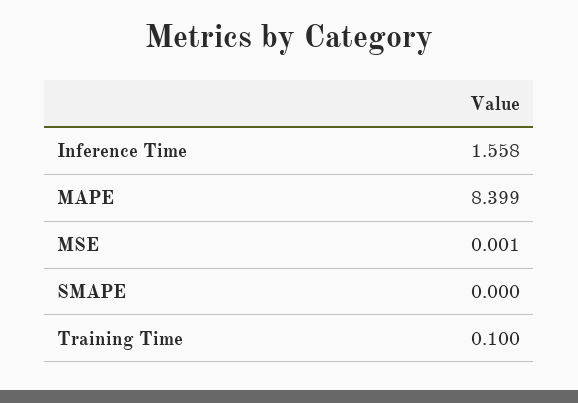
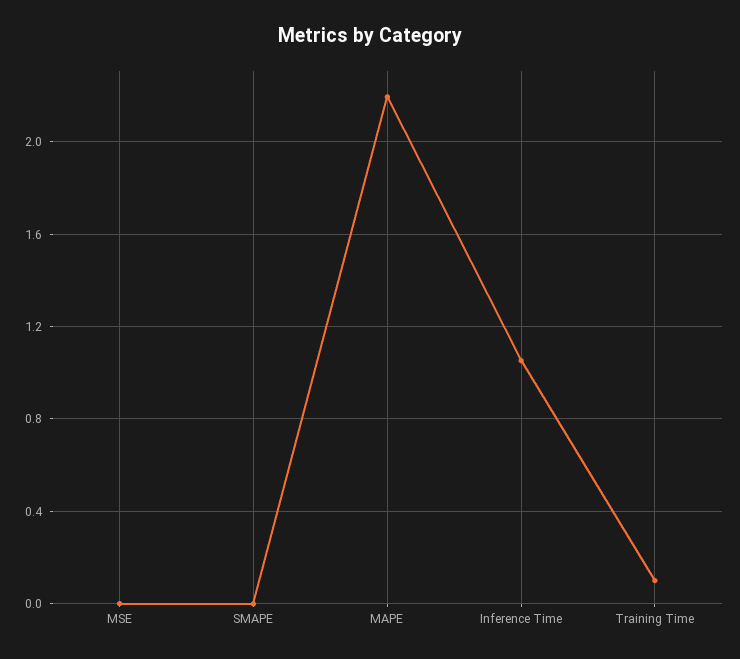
  {
-   "Inference Time": 1.558,
+   "Inference Time": 1.05,
-   "MAPE": 8.399,
+   "MAPE": 2.2,
    "MSE": 0.001,
    "SMAPE": 0,
    "Training Time": 0.1
  }

